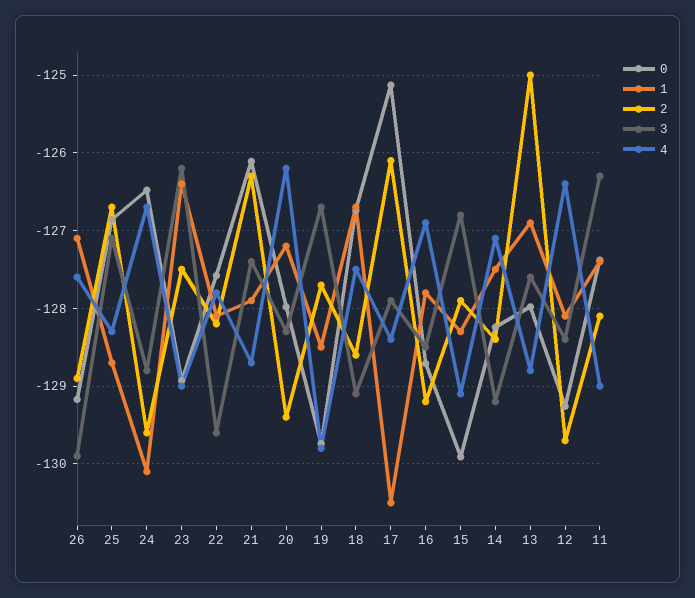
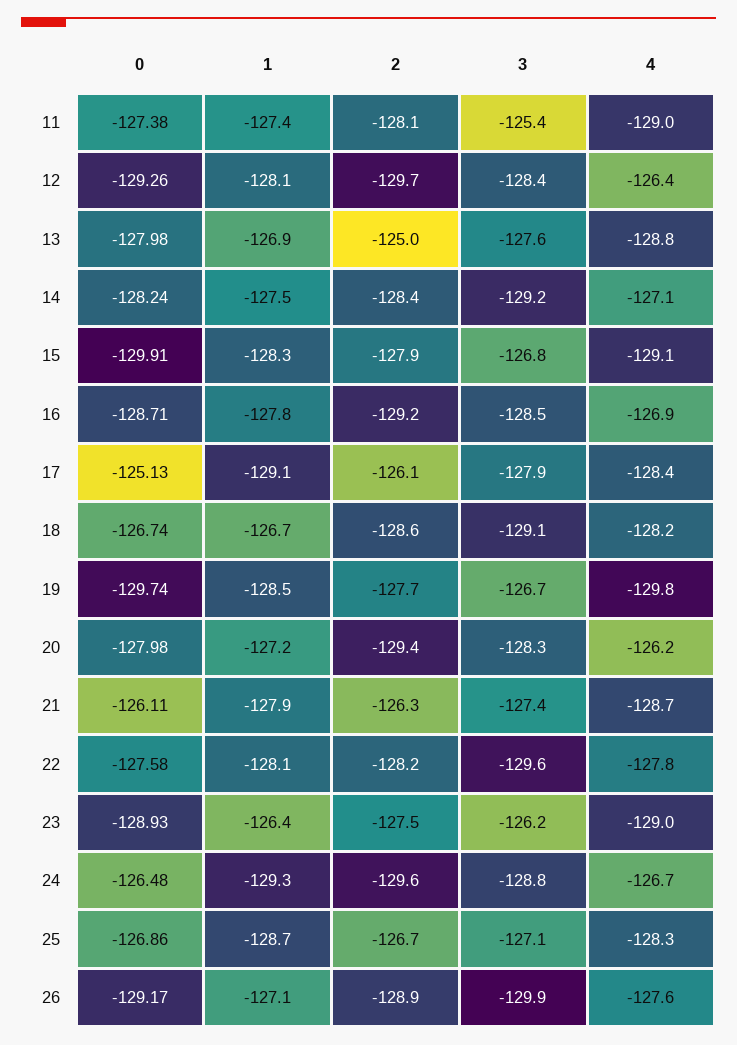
  {
    "0": {
      "26": -129.17,
      "25": -126.86,
      "24": -126.48,
      "23": -128.93,
      "22": -127.58,
      "21": -126.11,
      "20": -127.98,
      "19": -129.74,
      "18": -126.74,
      "17": -125.13,
      "16": -128.71,
      "15": -129.91,
      "14": -128.24,
      "13": -127.98,
      "12": -129.26,
      "11": -127.38
    },
    "1": {
      "26": -127.1,
      "25": -128.7,
-     "24": -130.1,
+     "24": -129.3,
      "23": -126.4,
      "22": -128.1,
      "21": -127.9,
      "20": -127.2,
      "19": -128.5,
      "18": -126.7,
-     "17": -130.5,
+     "17": -129.1,
      "16": -127.8,
      "15": -128.3,
      "14": -127.5,
      "13": -126.9,
      "12": -128.1,
      "11": -127.4
    },
    "2": {
      "26": -128.9,
      "25": -126.7,
      "24": -129.6,
      "23": -127.5,
      "22": -128.2,
      "21": -126.3,
      "20": -129.4,
      "19": -127.7,
      "18": -128.6,
      "17": -126.1,
      "16": -129.2,
      "15": -127.9,
      "14": -128.4,
      "13": -125,
      "12": -129.7,
      "11": -128.1
    },
    "3": {
      "26": -129.9,
      "25": -127.1,
      "24": -128.8,
      "23": -126.2,
      "22": -129.6,
      "21": -127.4,
      "20": -128.3,
      "19": -126.7,
      "18": -129.1,
      "17": -127.9,
      "16": -128.5,
      "15": -126.8,
      "14": -129.2,
      "13": -127.6,
      "12": -128.4,
-     "11": -126.3
+     "11": -125.4
    },
    "4": {
      "26": -127.6,
      "25": -128.3,
      "24": -126.7,
      "23": -129,
      "22": -127.8,
      "21": -128.7,
      "20": -126.2,
      "19": -129.8,
-     "18": -127.5,
+     "18": -128.2,
      "17": -128.4,
      "16": -126.9,
      "15": -129.1,
      "14": -127.1,
      "13": -128.8,
      "12": -126.4,
      "11": -129
    }
  }

